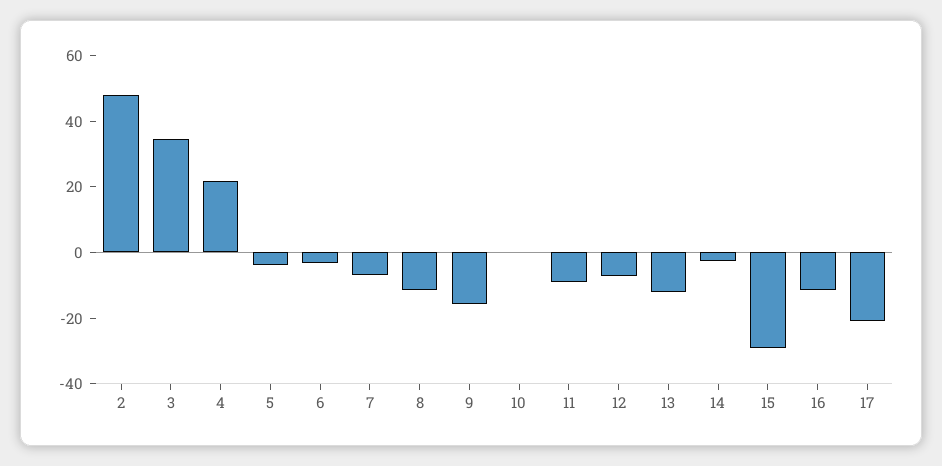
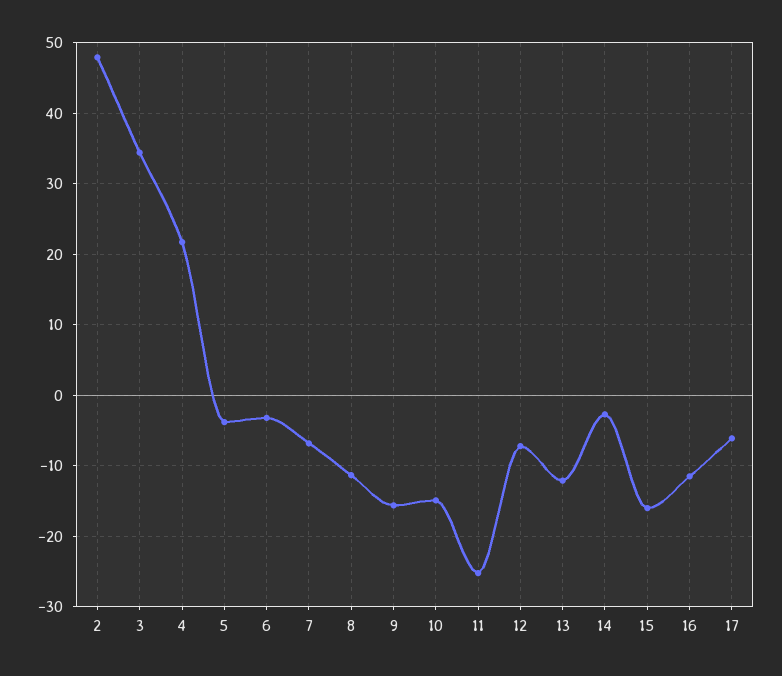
  {
    "2": 48,
    "3": 34,
    "4": 22,
    "5": -4,
    "6": -3,
    "7": -7,
    "8": -11,
    "9": -16,
-   "10": 0,
+   "10": -15,
-   "11": -10,
+   "11": -25,
    "12": -7,
    "13": -12,
    "14": -3,
-   "15": -30,
+   "15": -16,
    "16": -12,
-   "17": -20
+   "17": -6
  }

